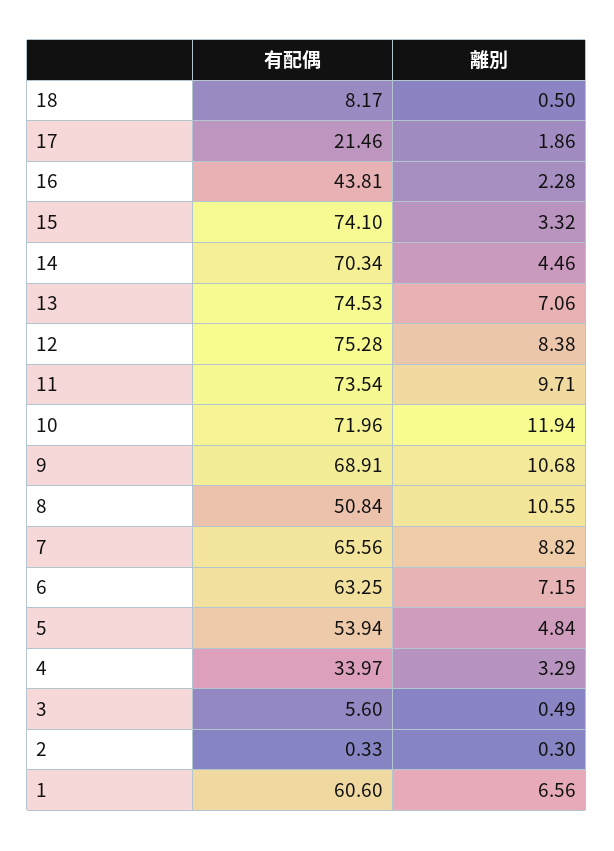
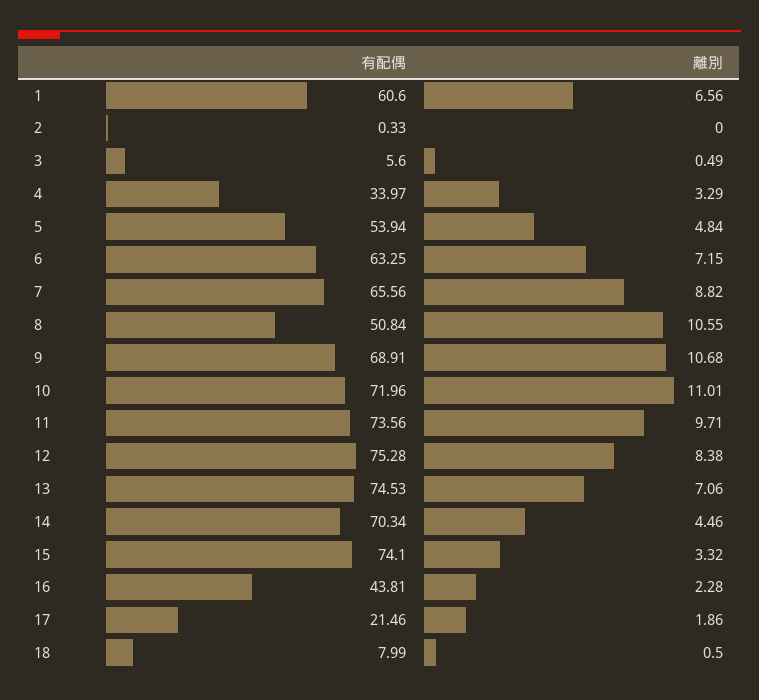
  {
    "有配偶": {
-     "18": 8.17,
+     "18": 7.99,
      "17": 21.46,
      "16": 43.81,
      "15": 74.1,
      "14": 70.34,
      "13": 74.53,
      "12": 75.28,
-     "11": 73.54,
+     "11": 73.56,
      "10": 71.96,
      "9": 68.91,
      "8": 50.84,
      "7": 65.56,
      "6": 63.25,
      "5": 53.94,
      "4": 33.97,
      "3": 5.6,
      "2": 0.33,
      "1": 60.6
    },
    "離別": {
      "18": 0.5,
      "17": 1.86,
      "16": 2.28,
      "15": 3.32,
      "14": 4.46,
      "13": 7.06,
      "12": 8.38,
      "11": 9.71,
-     "10": 11.94,
+     "10": 11.01,
      "9": 10.68,
      "8": 10.55,
      "7": 8.82,
      "6": 7.15,
      "5": 4.84,
      "4": 3.29,
      "3": 0.49,
-     "2": 0.3,
+     "2": 0,
      "1": 6.56
    }
  }

